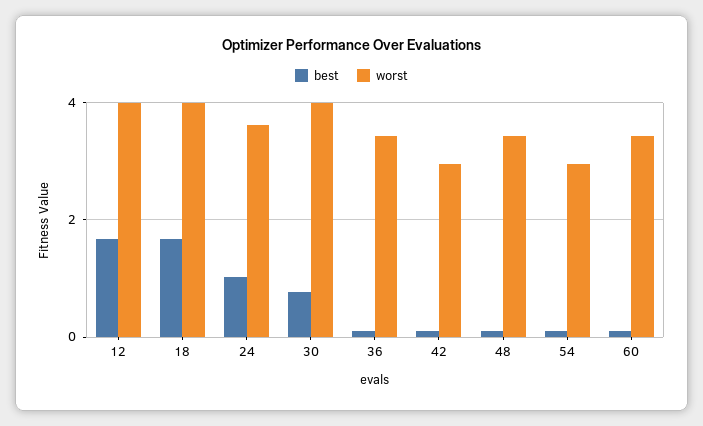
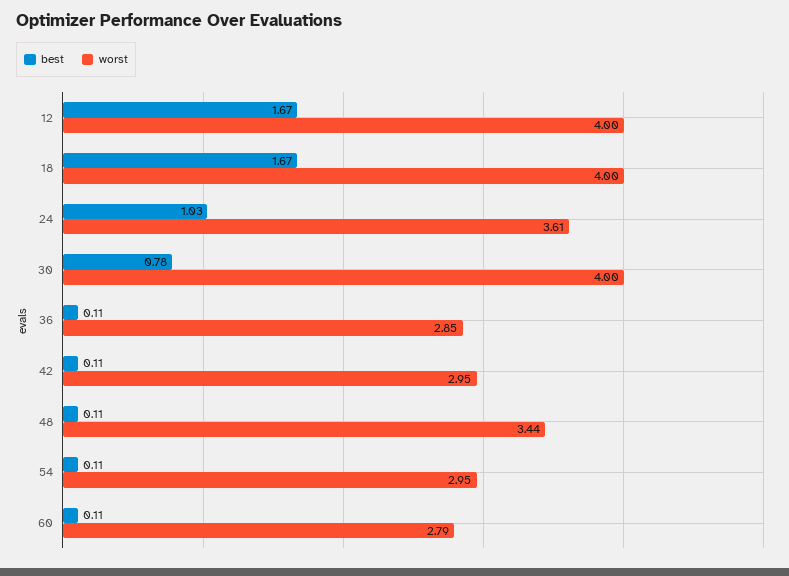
  {
    "best": {
      "12": 1.67,
      "18": 1.67,
      "24": 1.03,
      "30": 0.78,
      "36": 0.11,
      "42": 0.11,
      "48": 0.11,
      "54": 0.11,
      "60": 0.11
    },
    "worst": {
      "12": 4,
      "18": 4,
      "24": 3.61,
      "30": 4,
-     "36": 3.4,
+     "36": 2.85,
      "42": 2.95,
      "48": 3.44,
      "54": 2.95,
-     "60": 3.4
+     "60": 2.79
    }
  }

